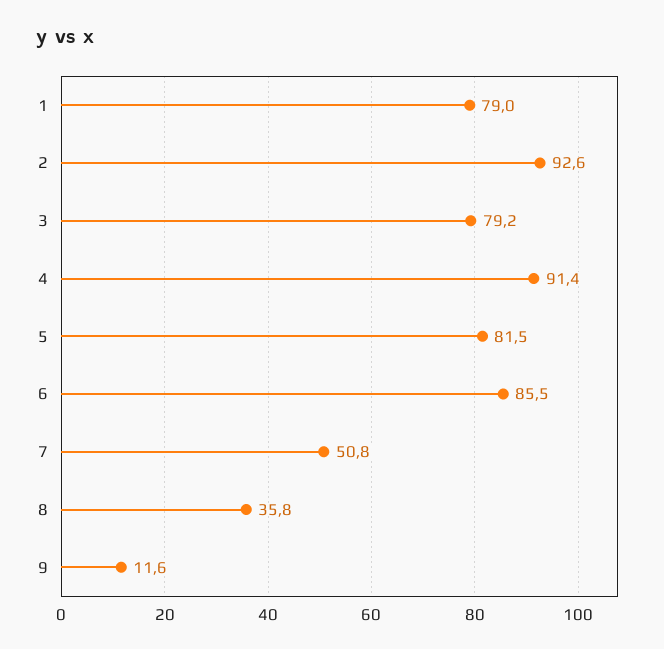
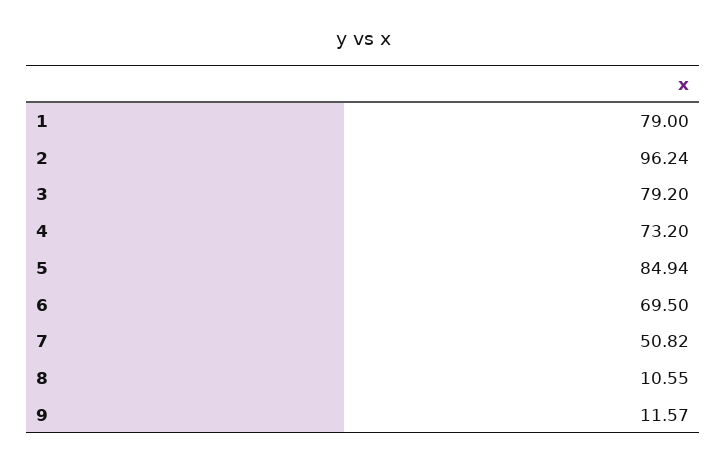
  {
    "1": 79,
-   "2": 92.6,
+   "2": 96.24,
    "3": 79.2,
-   "4": 91.4,
+   "4": 73.2,
-   "5": 81.5,
+   "5": 84.94,
-   "6": 85.5,
+   "6": 69.5,
    "7": 50.82,
-   "8": 35.8,
+   "8": 10.55,
    "9": 11.57
  }

